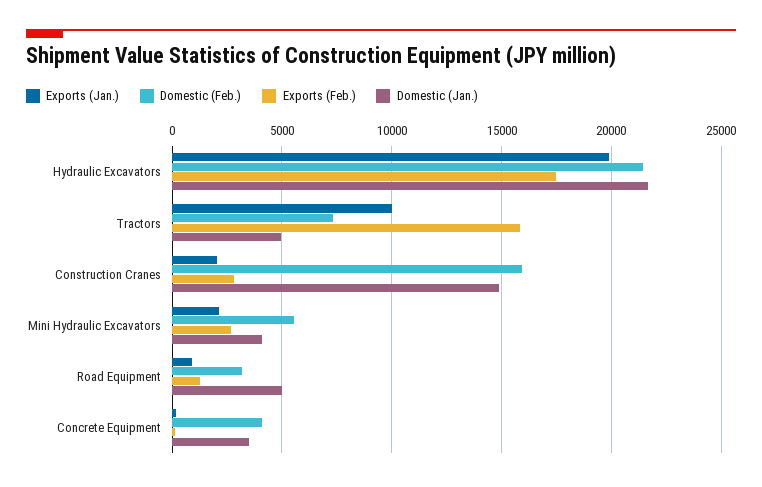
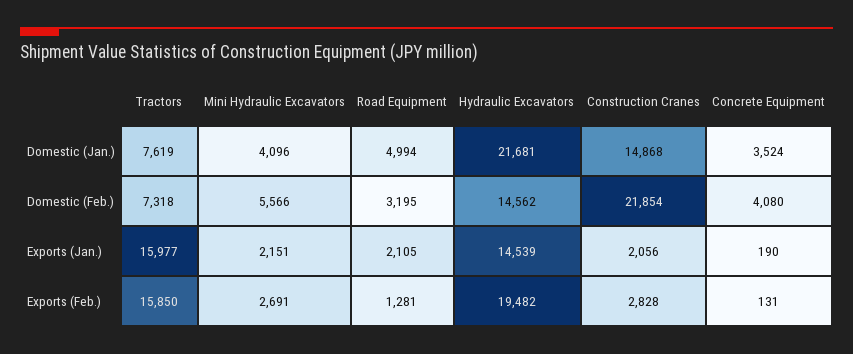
  {
    "Exports (Jan.)": {
-     "Hydraulic Excavators": 20000,
+     "Hydraulic Excavators": 14539,
-     "Tractors": 10000,
+     "Tractors": 15977,
      "Construction Cranes": 2056,
      "Mini Hydraulic Excavators": 2151,
-     "Road Equipment": 1000,
+     "Road Equipment": 2105,
      "Concrete Equipment": 190
    },
    "Domestic (Feb.)": {
-     "Hydraulic Excavators": 21500,
+     "Hydraulic Excavators": 14562,
      "Tractors": 7318,
-     "Construction Cranes": 16000,
+     "Construction Cranes": 21854,
      "Mini Hydraulic Excavators": 5566,
      "Road Equipment": 3195,
      "Concrete Equipment": 4080
    },
    "Exports (Feb.)": {
-     "Hydraulic Excavators": 17500,
+     "Hydraulic Excavators": 19482,
      "Tractors": 15850,
      "Construction Cranes": 2828,
      "Mini Hydraulic Excavators": 2691,
      "Road Equipment": 1281,
      "Concrete Equipment": 131
    },
    "Domestic (Jan.)": {
      "Hydraulic Excavators": 21681,
-     "Tractors": 5000,
+     "Tractors": 7619,
      "Construction Cranes": 14868,
      "Mini Hydraulic Excavators": 4096,
      "Road Equipment": 4994,
      "Concrete Equipment": 3524
    }
  }

